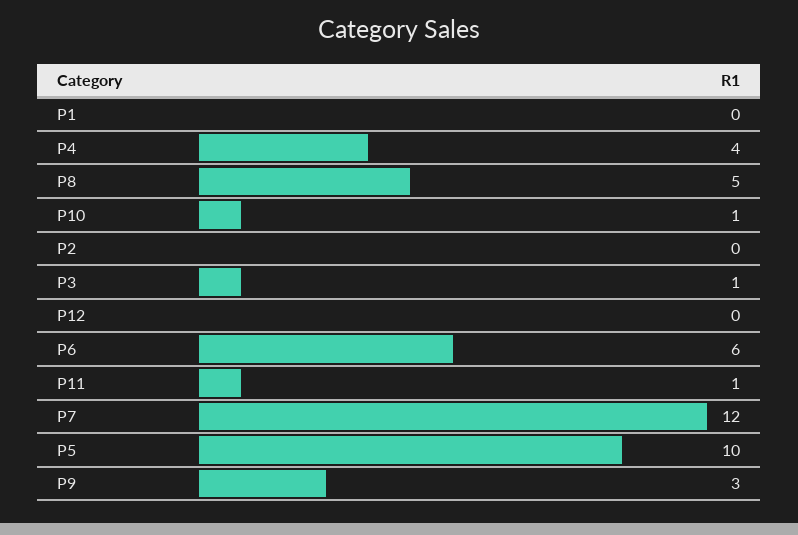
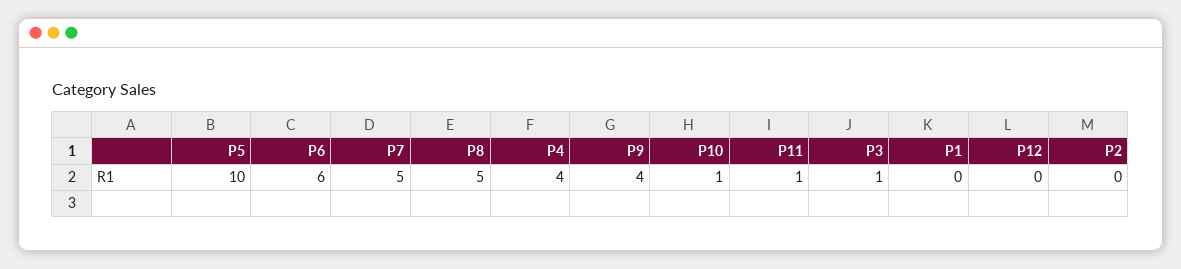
  {
    "P1": 0,
    "P4": 4,
    "P8": 5,
    "P10": 1,
    "P2": 0,
    "P3": 1,
    "P12": 0,
    "P6": 6,
    "P11": 1,
-   "P7": 12,
+   "P7": 5,
    "P5": 10,
-   "P9": 3
+   "P9": 4
  }

